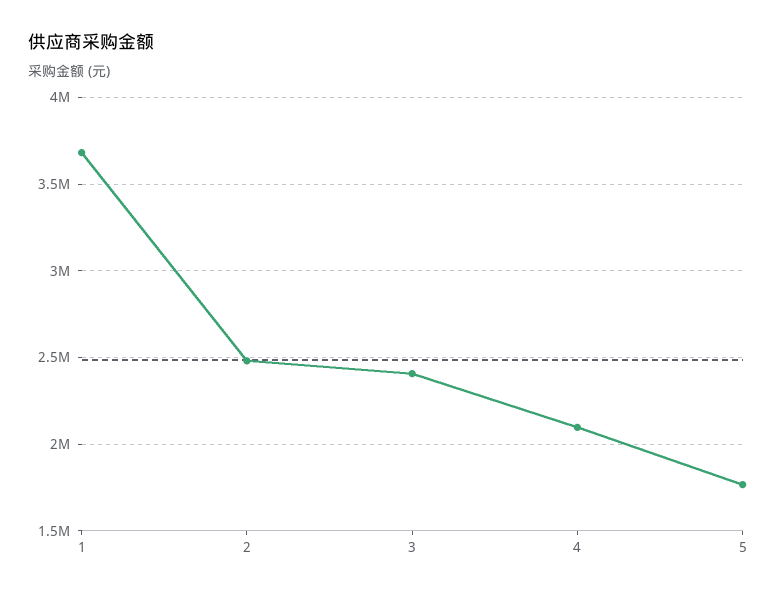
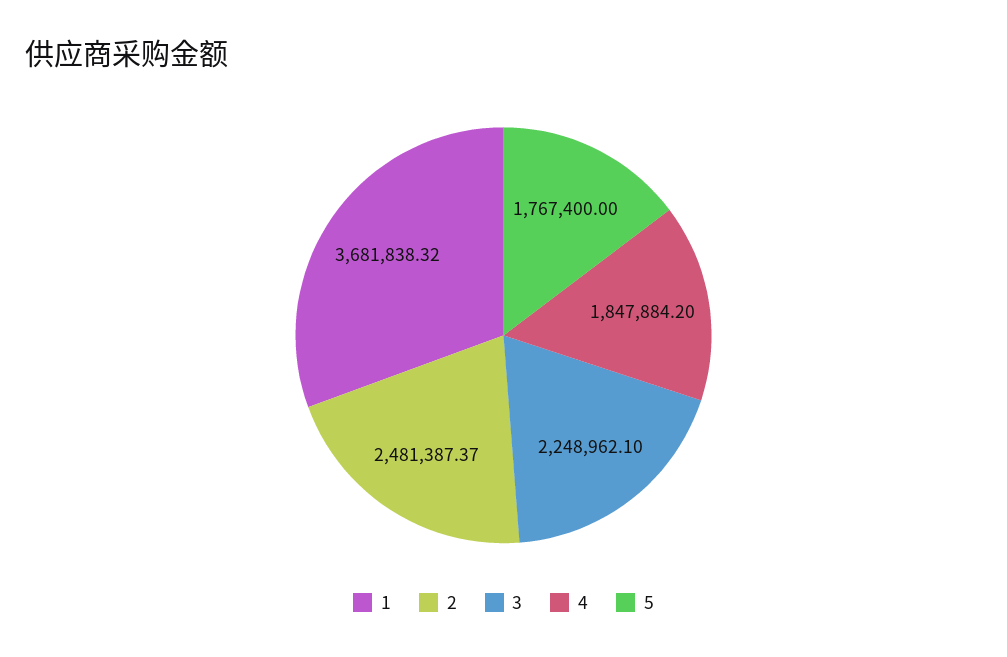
  {
    "1": 3681838.32,
    "2": 2481387.37,
-   "3": 2400000,
+   "3": 2248962.1,
-   "4": 2100000,
+   "4": 1847884.2,
    "5": 1767400
  }

